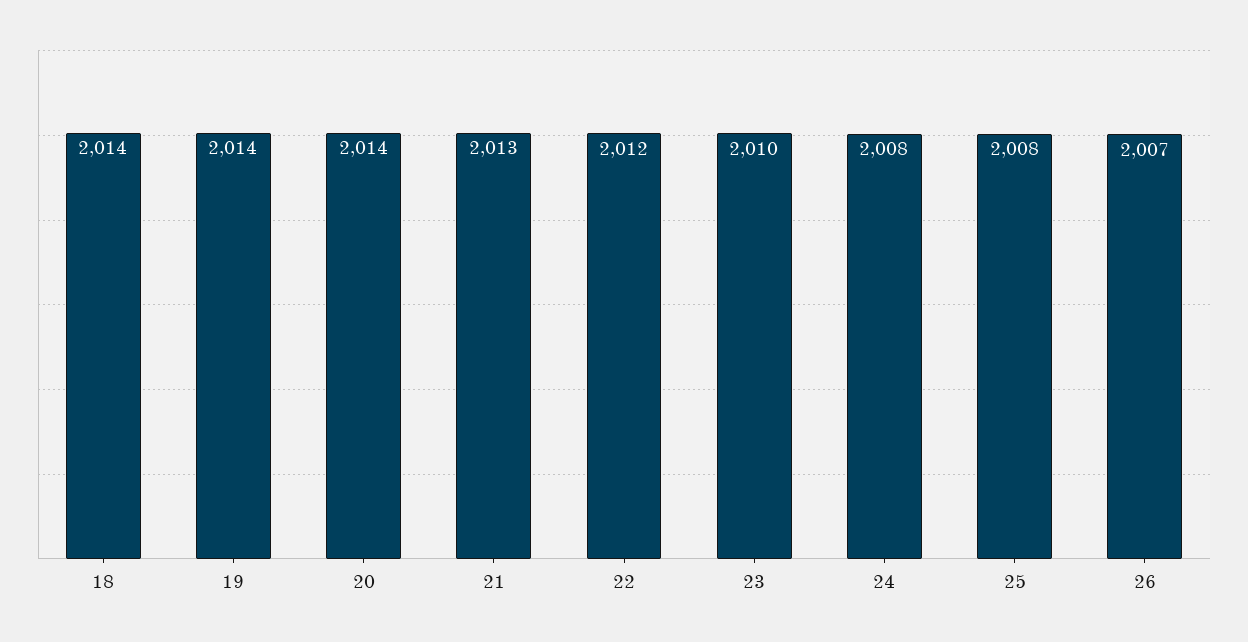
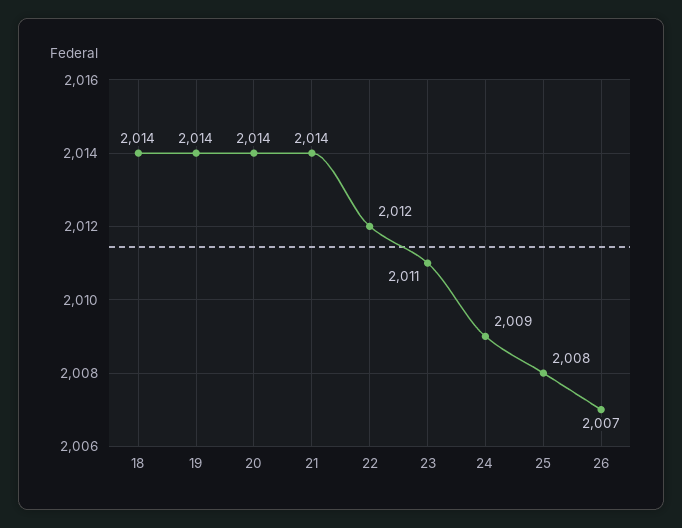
  {
    "18": 2014,
    "19": 2014,
    "20": 2014,
-   "21": 2013,
+   "21": 2014,
    "22": 2012,
-   "23": 2010,
+   "23": 2011,
-   "24": 2008,
+   "24": 2009,
    "25": 2008,
    "26": 2007
  }

